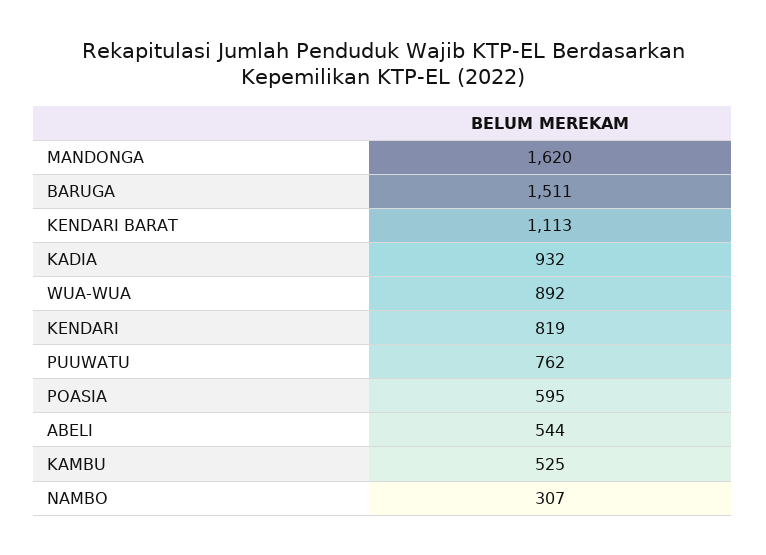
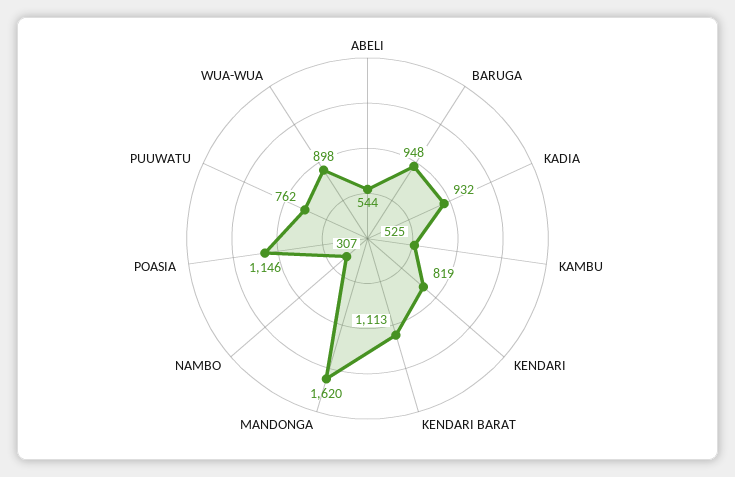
  {
    "MANDONGA": 1620,
-   "BARUGA": 1511,
+   "BARUGA": 948,
    "KENDARI BARAT": 1113,
    "KADIA": 932,
-   "WUA-WUA": 892,
+   "WUA-WUA": 898,
    "KENDARI": 819,
    "PUUWATU": 762,
-   "POASIA": 595,
+   "POASIA": 1146,
    "ABELI": 544,
    "KAMBU": 525,
    "NAMBO": 307
  }

